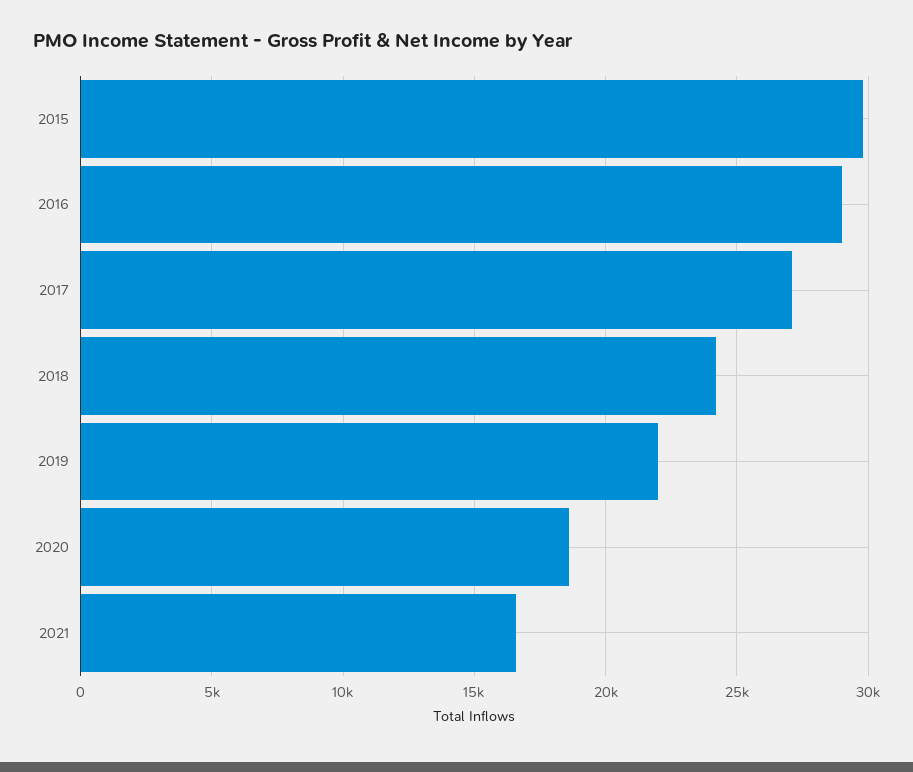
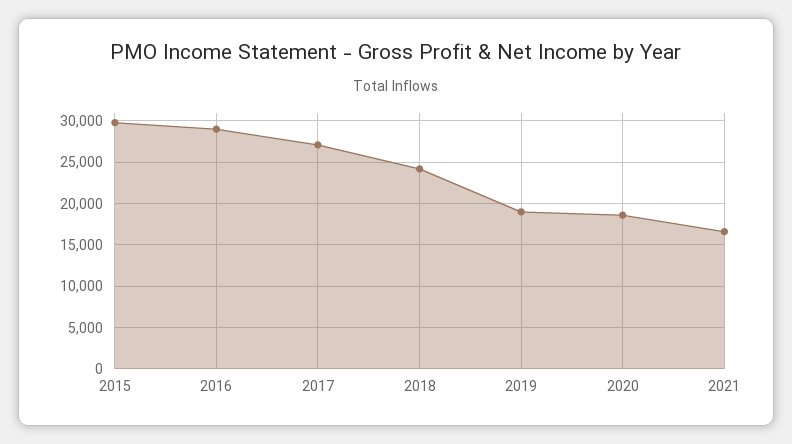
  {
    "2015": 30000,
    "2016": 29000,
    "2017": 27000,
    "2018": 24000,
-   "2019": 22000,
+   "2019": 19000,
    "2020": 18500,
    "2021": 16500
  }

